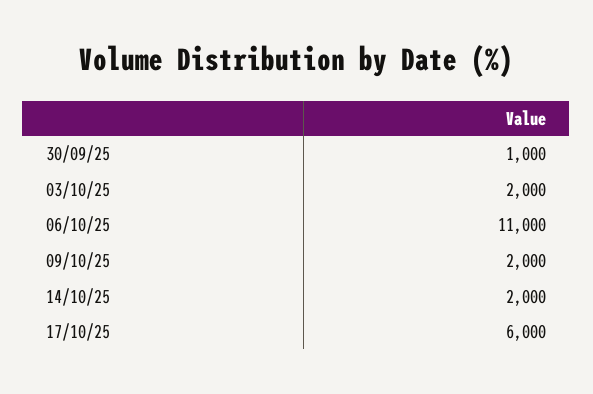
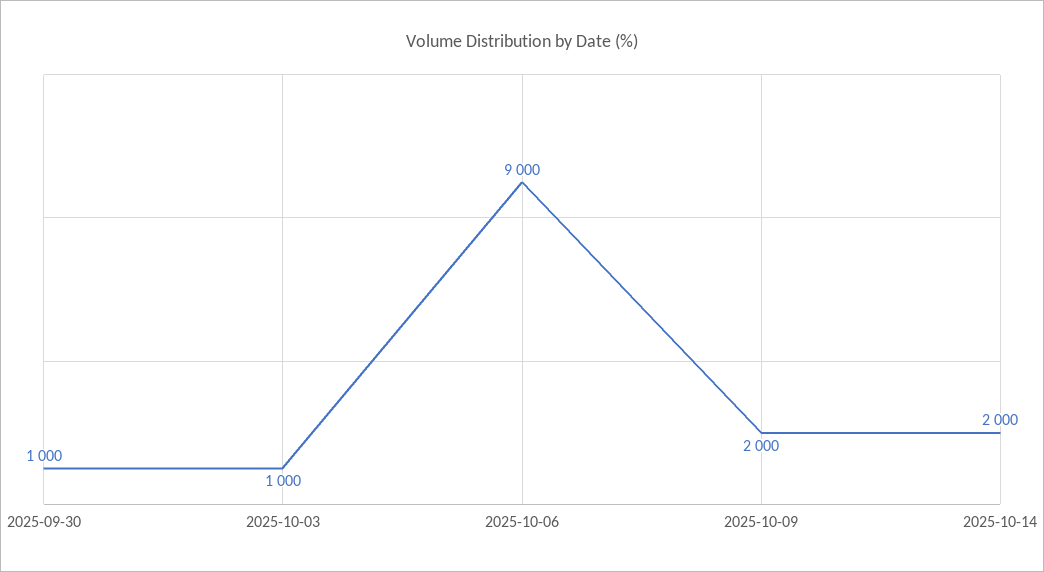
  {
    "30/09/25": 1000,
-   "03/10/25": 2000,
+   "03/10/25": 1000,
-   "06/10/25": 11000,
+   "06/10/25": 9000,
    "09/10/25": 2000,
-   "14/10/25": 2000,
+   "14/10/25": 2000
-   "17/10/25": 6000
  }

